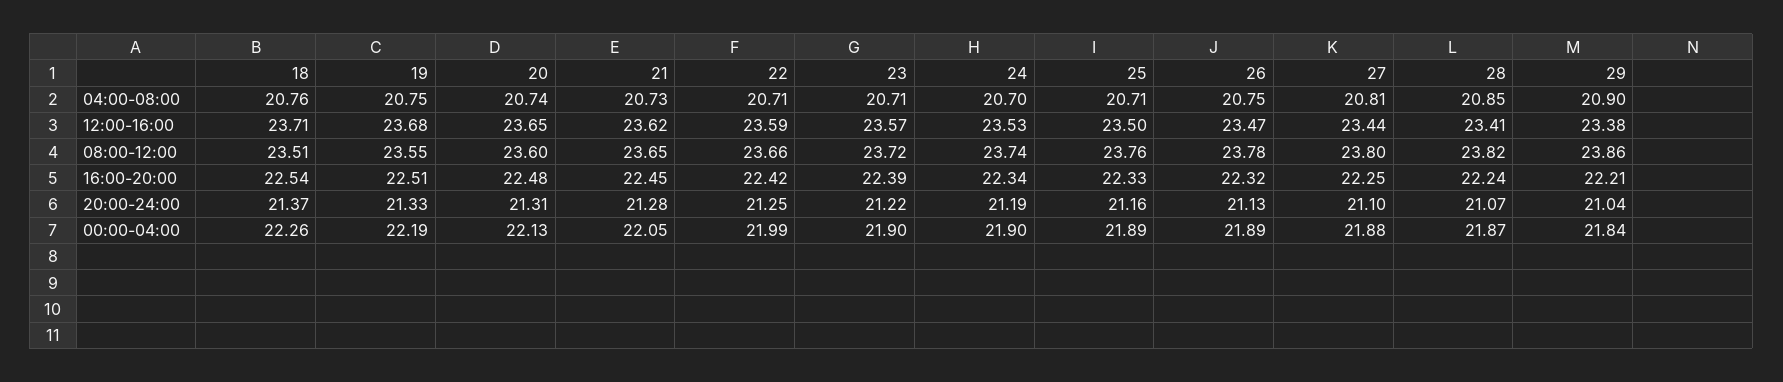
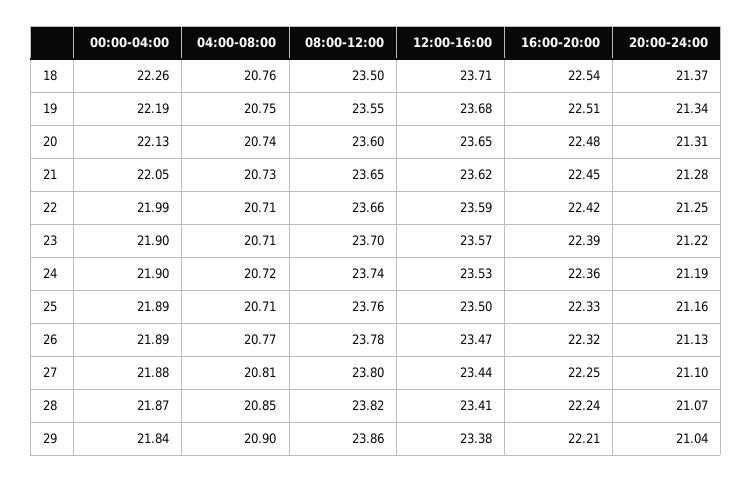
  {
    "18": {
      "04:00-08:00": 20.76,
      "12:00-16:00": 23.71,
-     "08:00-12:00": 23.51,
+     "08:00-12:00": 23.5,
      "16:00-20:00": 22.54,
      "20:00-24:00": 21.37,
      "00:00-04:00": 22.26
    },
    "19": {
      "04:00-08:00": 20.75,
      "12:00-16:00": 23.68,
      "08:00-12:00": 23.55,
      "16:00-20:00": 22.51,
-     "20:00-24:00": 21.33,
+     "20:00-24:00": 21.34,
      "00:00-04:00": 22.19
    },
    "20": {
      "04:00-08:00": 20.74,
      "12:00-16:00": 23.65,
      "08:00-12:00": 23.6,
      "16:00-20:00": 22.48,
      "20:00-24:00": 21.31,
      "00:00-04:00": 22.13
    },
    "21": {
      "04:00-08:00": 20.73,
      "12:00-16:00": 23.62,
      "08:00-12:00": 23.65,
      "16:00-20:00": 22.45,
      "20:00-24:00": 21.28,
      "00:00-04:00": 22.05
    },
    "22": {
      "04:00-08:00": 20.71,
      "12:00-16:00": 23.59,
      "08:00-12:00": 23.66,
      "16:00-20:00": 22.42,
      "20:00-24:00": 21.25,
      "00:00-04:00": 21.99
    },
    "23": {
      "04:00-08:00": 20.71,
      "12:00-16:00": 23.57,
-     "08:00-12:00": 23.72,
+     "08:00-12:00": 23.7,
      "16:00-20:00": 22.39,
      "20:00-24:00": 21.22,
      "00:00-04:00": 21.9
    },
    "24": {
-     "04:00-08:00": 20.7,
+     "04:00-08:00": 20.72,
      "12:00-16:00": 23.53,
      "08:00-12:00": 23.74,
-     "16:00-20:00": 22.34,
+     "16:00-20:00": 22.36,
      "20:00-24:00": 21.19,
      "00:00-04:00": 21.9
    },
    "25": {
      "04:00-08:00": 20.71,
      "12:00-16:00": 23.5,
      "08:00-12:00": 23.76,
      "16:00-20:00": 22.33,
      "20:00-24:00": 21.16,
      "00:00-04:00": 21.89
    },
    "26": {
-     "04:00-08:00": 20.75,
+     "04:00-08:00": 20.77,
      "12:00-16:00": 23.47,
      "08:00-12:00": 23.78,
      "16:00-20:00": 22.32,
      "20:00-24:00": 21.13,
      "00:00-04:00": 21.89
    },
    "27": {
      "04:00-08:00": 20.81,
      "12:00-16:00": 23.44,
      "08:00-12:00": 23.8,
      "16:00-20:00": 22.25,
      "20:00-24:00": 21.1,
      "00:00-04:00": 21.88
    },
    "28": {
      "04:00-08:00": 20.85,
      "12:00-16:00": 23.41,
      "08:00-12:00": 23.82,
      "16:00-20:00": 22.24,
      "20:00-24:00": 21.07,
      "00:00-04:00": 21.87
    },
    "29": {
      "04:00-08:00": 20.9,
      "12:00-16:00": 23.38,
      "08:00-12:00": 23.86,
      "16:00-20:00": 22.21,
      "20:00-24:00": 21.04,
      "00:00-04:00": 21.84
    }
  }

